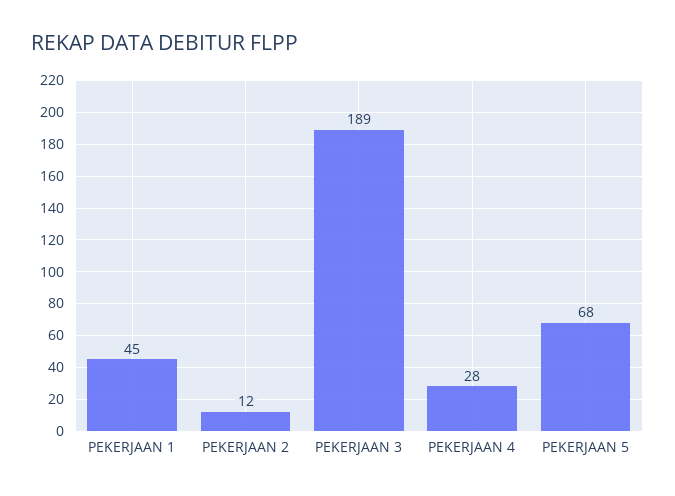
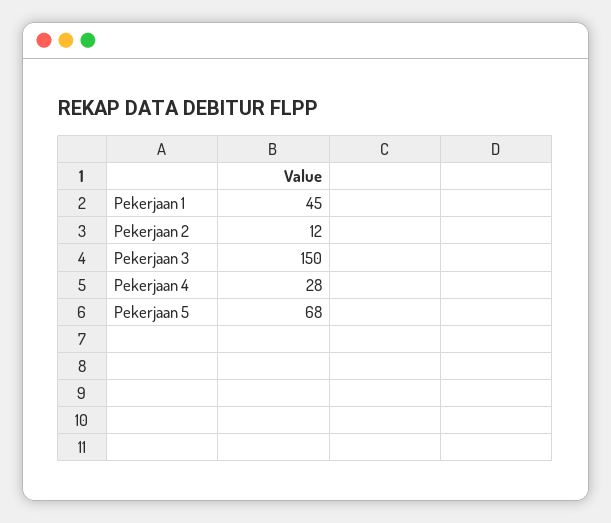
  {
    "PEKERJAAN 1": 45,
    "PEKERJAAN 2": 12,
-   "PEKERJAAN 3": 189,
+   "PEKERJAAN 3": 150,
    "PEKERJAAN 4": 28,
    "PEKERJAAN 5": 68
  }

